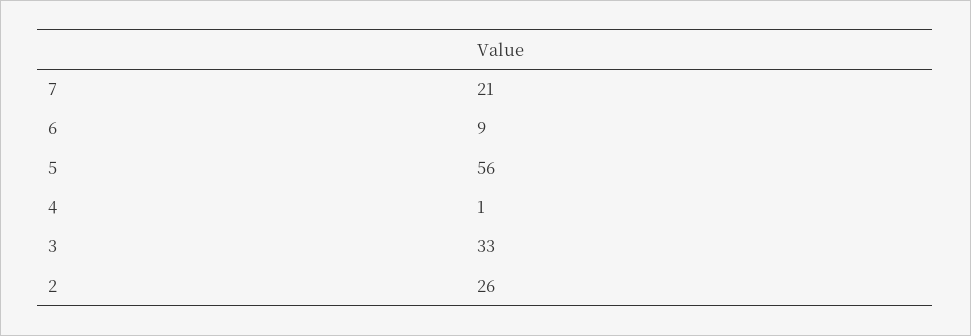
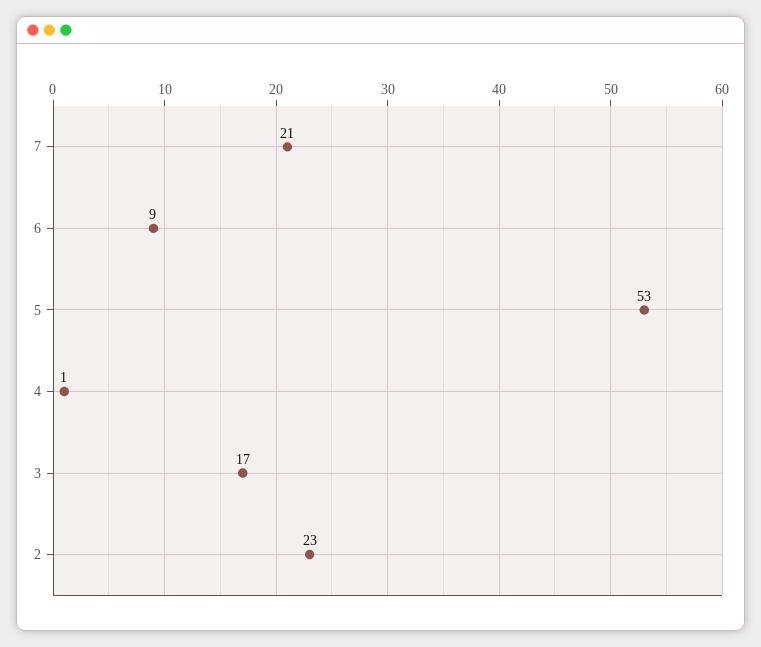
  {
    "7": 21,
    "6": 9,
-   "5": 56,
+   "5": 53,
    "4": 1,
-   "3": 33,
+   "3": 17,
-   "2": 26
+   "2": 23
  }

